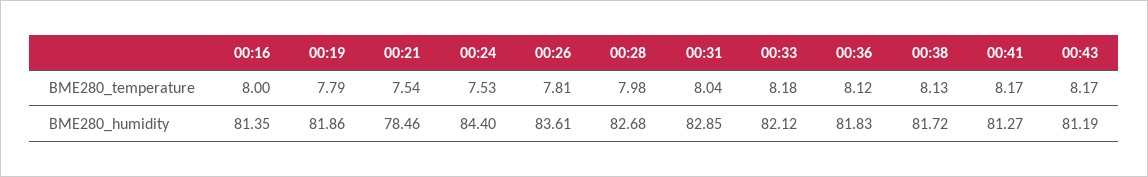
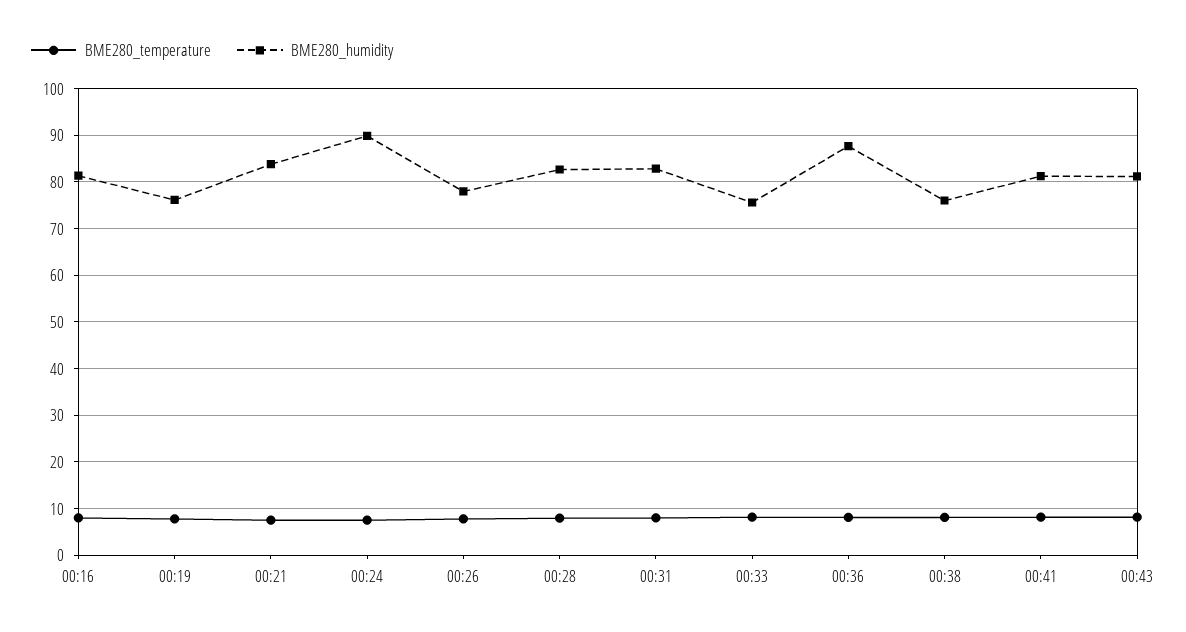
  {
    "BME280_temperature": {
      "00:16": 8,
      "00:19": 7.79,
      "00:21": 7.54,
      "00:24": 7.53,
      "00:26": 7.81,
      "00:28": 7.98,
      "00:31": 8.04,
      "00:33": 8.18,
      "00:36": 8.12,
      "00:38": 8.13,
      "00:41": 8.17,
      "00:43": 8.17
    },
    "BME280_humidity": {
      "00:16": 81.35,
-     "00:19": 81.86,
+     "00:19": 76,
-     "00:21": 78.46,
+     "00:21": 84,
-     "00:24": 84.4,
+     "00:24": 90,
-     "00:26": 83.61,
+     "00:26": 78,
      "00:28": 82.68,
      "00:31": 82.85,
-     "00:33": 82.12,
+     "00:33": 76,
-     "00:36": 81.83,
+     "00:36": 88,
-     "00:38": 81.72,
+     "00:38": 76,
      "00:41": 81.27,
      "00:43": 81.19
    }
  }

